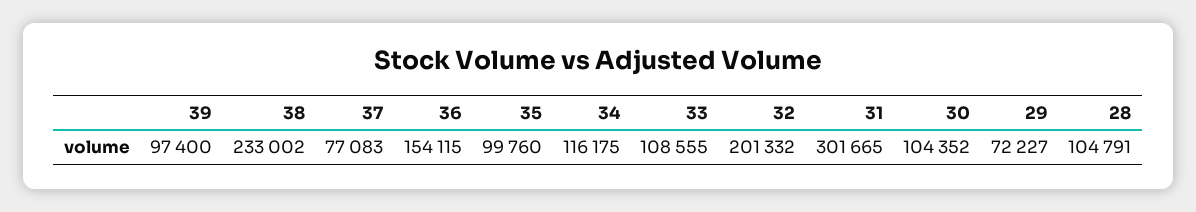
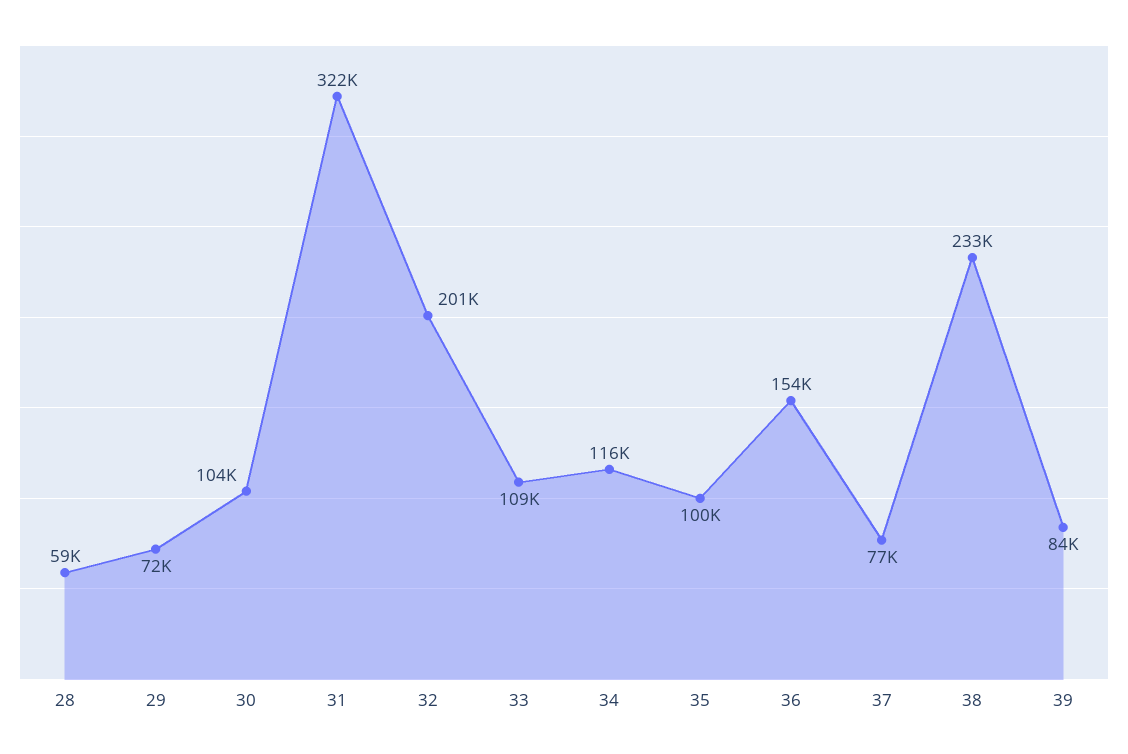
  {
-   "39": 97400,
+   "39": 84000,
    "38": 233002,
    "37": 77083,
    "36": 154115,
    "35": 99760,
    "34": 116175,
    "33": 108555,
    "32": 201332,
-   "31": 301665,
+   "31": 322000,
    "30": 104352,
    "29": 72227,
-   "28": 104791
+   "28": 59000
  }

